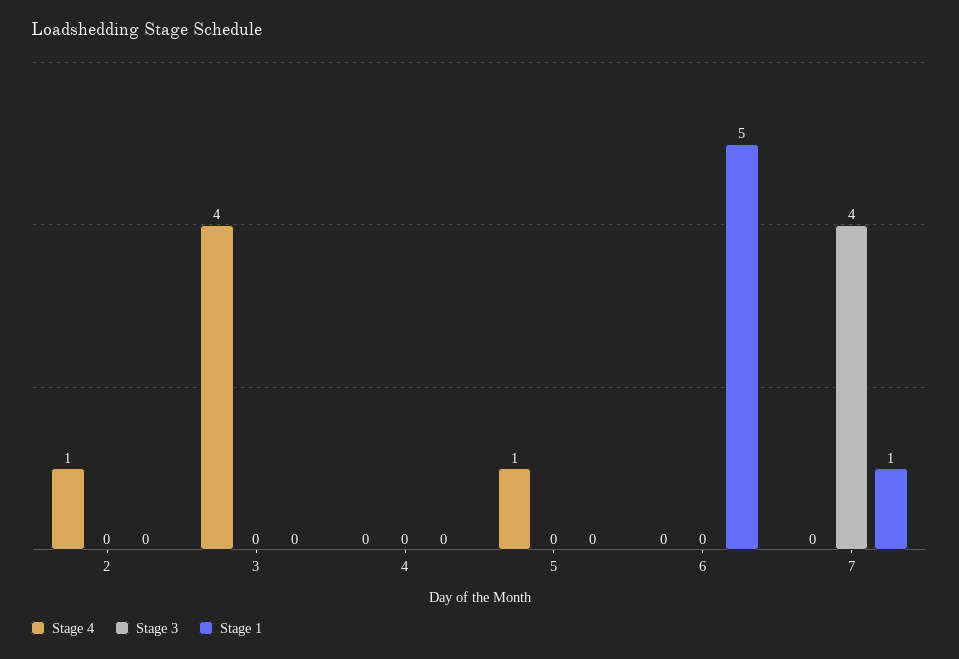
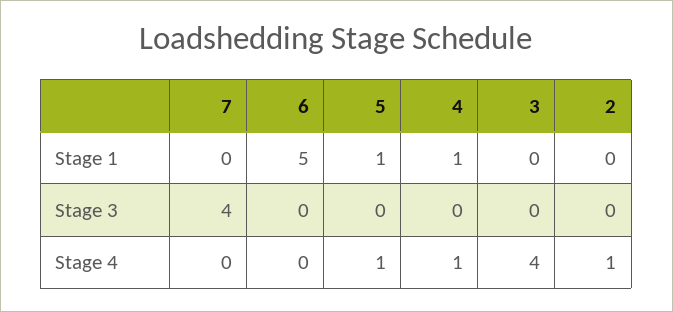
  {
    "Stage 4": {
      "2": 1,
      "3": 4,
-     "4": 0,
+     "4": 1,
      "5": 1,
      "6": 0,
      "7": 0
    },
    "Stage 3": {
      "2": 0,
      "3": 0,
      "4": 0,
      "5": 0,
      "6": 0,
      "7": 4
    },
    "Stage 1": {
      "2": 0,
      "3": 0,
-     "4": 0,
+     "4": 1,
-     "5": 0,
+     "5": 1,
      "6": 5,
-     "7": 1
+     "7": 0
    }
  }

